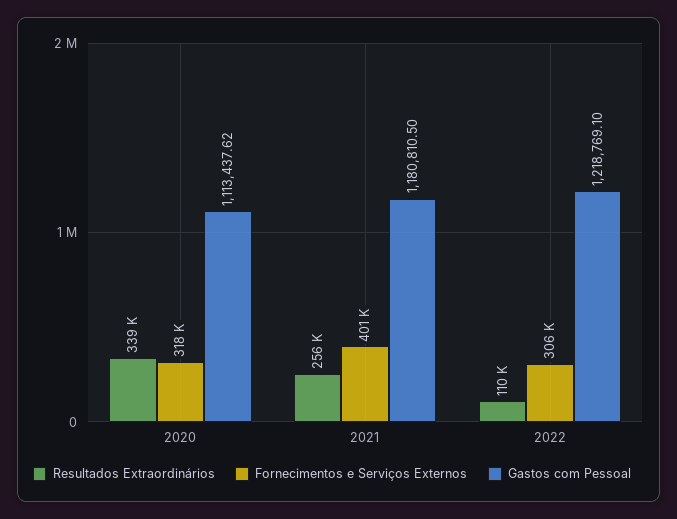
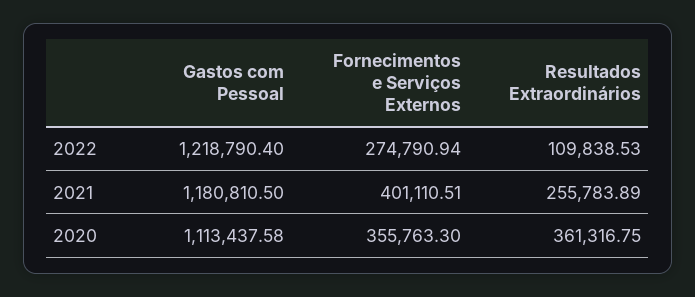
  {
    "Resultados Extraordinários": {
-     "2020": 339000,
+     "2020": 361316.75,
      "2021": 255783.89,
      "2022": 109838.53
    },
    "Fornecimentos e Serviços Externos": {
-     "2020": 318000,
+     "2020": 355763.3,
      "2021": 401110.51,
-     "2022": 306000
+     "2022": 274790.94
    },
    "Gastos com Pessoal": {
-     "2020": 1113437.62,
+     "2020": 1113437.58,
      "2021": 1180810.5,
-     "2022": 1218769.1
+     "2022": 1218790.4
    }
  }

